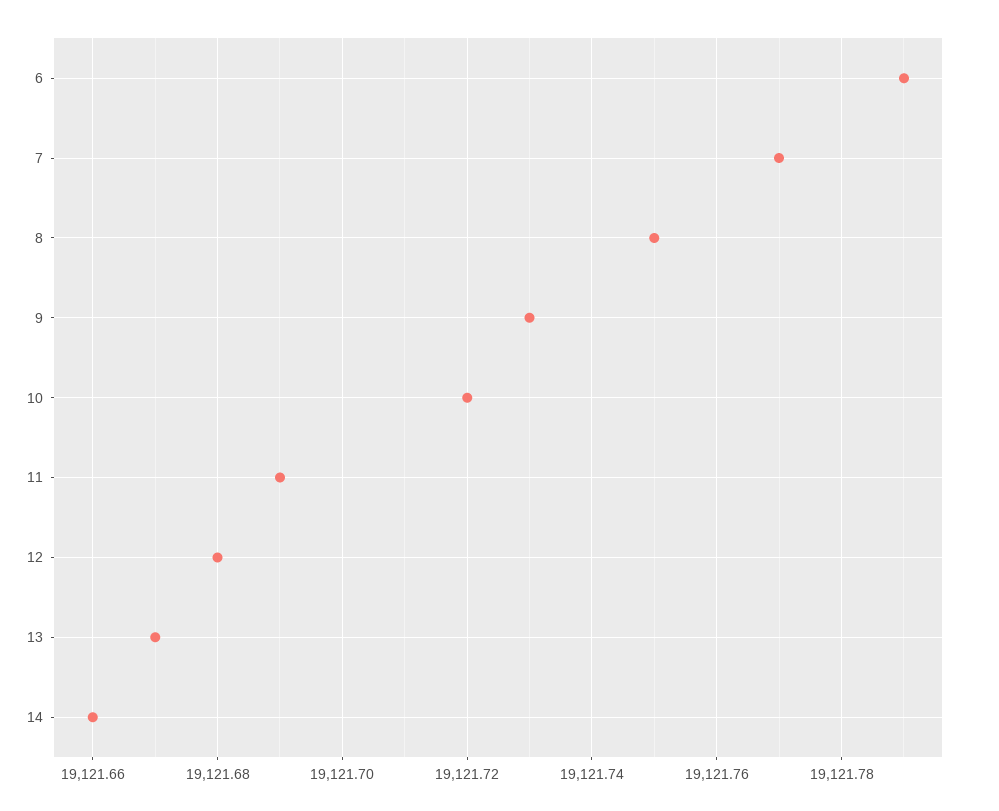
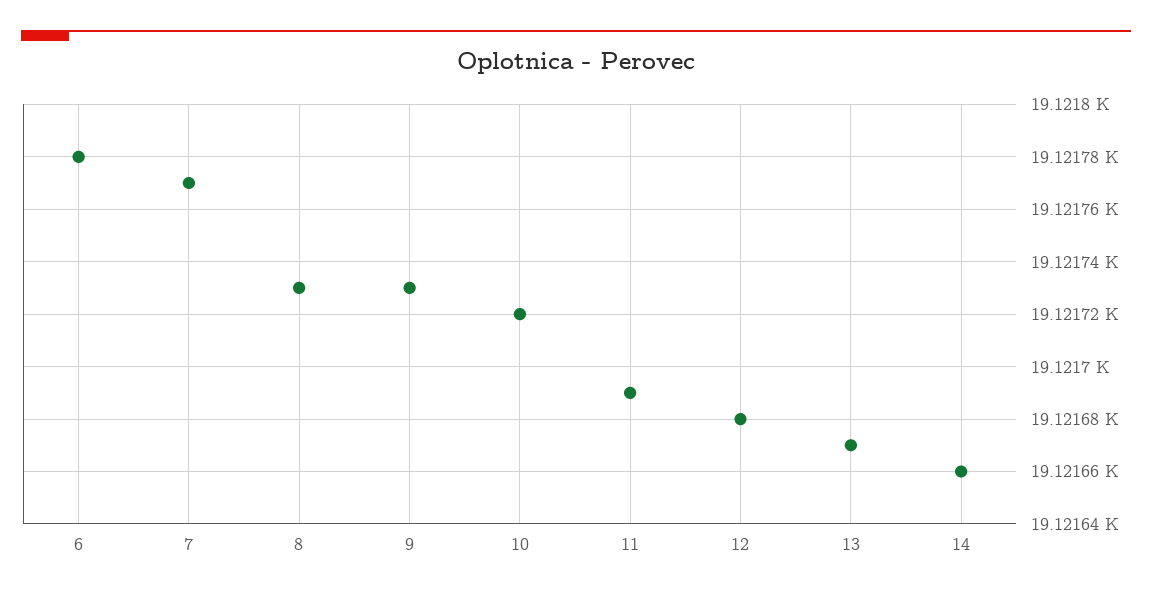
  {
-   "6": 19121.79,
+   "6": 19121.78,
    "7": 19121.77,
-   "8": 19121.75,
+   "8": 19121.73,
    "9": 19121.73,
    "10": 19121.72,
    "11": 19121.69,
    "12": 19121.68,
    "13": 19121.67,
    "14": 19121.66
  }

